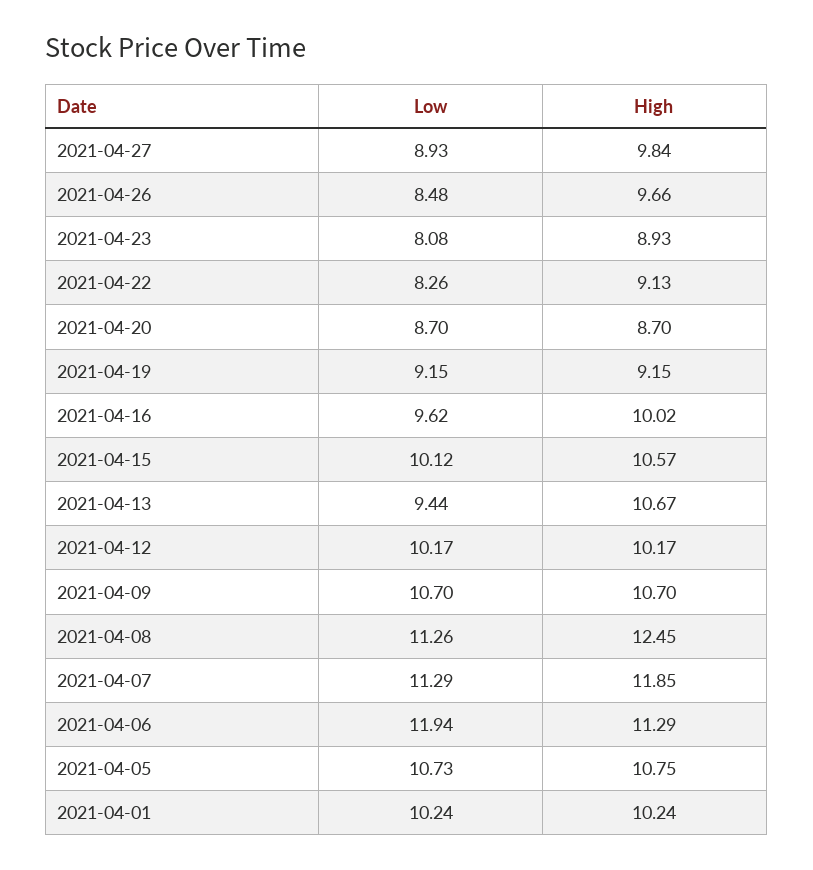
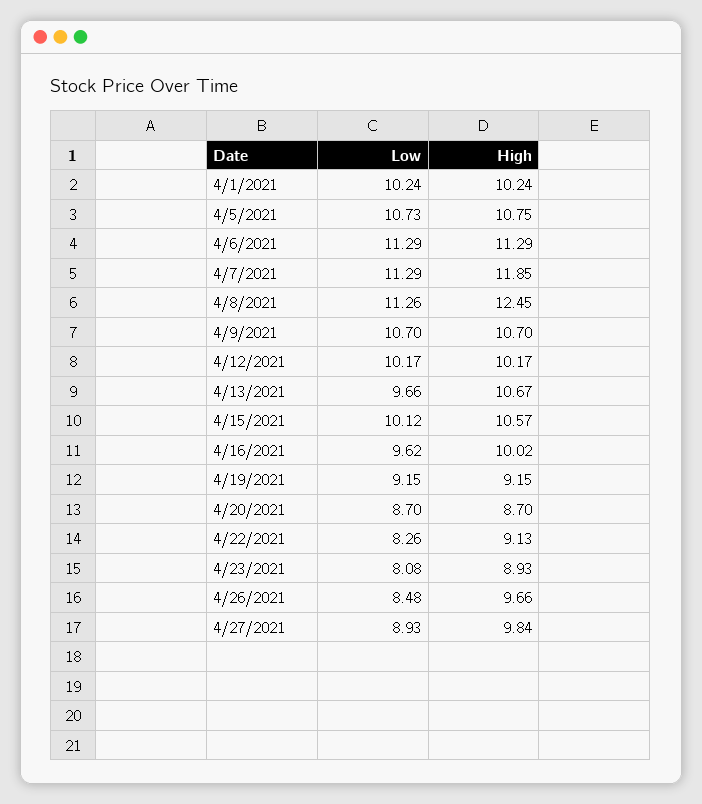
  {
    "Low": {
      "2021-04-27": 8.93,
      "2021-04-26": 8.48,
      "2021-04-23": 8.08,
      "2021-04-22": 8.26,
      "2021-04-20": 8.7,
      "2021-04-19": 9.15,
      "2021-04-16": 9.62,
      "2021-04-15": 10.12,
-     "2021-04-13": 9.44,
+     "2021-04-13": 9.66,
      "2021-04-12": 10.17,
      "2021-04-09": 10.7,
      "2021-04-08": 11.26,
      "2021-04-07": 11.29,
-     "2021-04-06": 11.94,
+     "2021-04-06": 11.29,
      "2021-04-05": 10.73,
      "2021-04-01": 10.24
    },
    "High": {
      "2021-04-27": 9.84,
      "2021-04-26": 9.66,
      "2021-04-23": 8.93,
      "2021-04-22": 9.13,
      "2021-04-20": 8.7,
      "2021-04-19": 9.15,
      "2021-04-16": 10.02,
      "2021-04-15": 10.57,
      "2021-04-13": 10.67,
      "2021-04-12": 10.17,
      "2021-04-09": 10.7,
      "2021-04-08": 12.45,
      "2021-04-07": 11.85,
      "2021-04-06": 11.29,
      "2021-04-05": 10.75,
      "2021-04-01": 10.24
    }
  }

